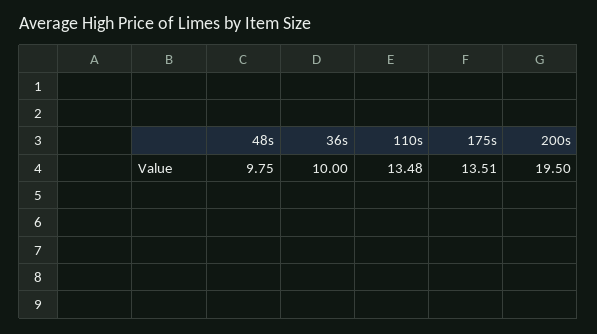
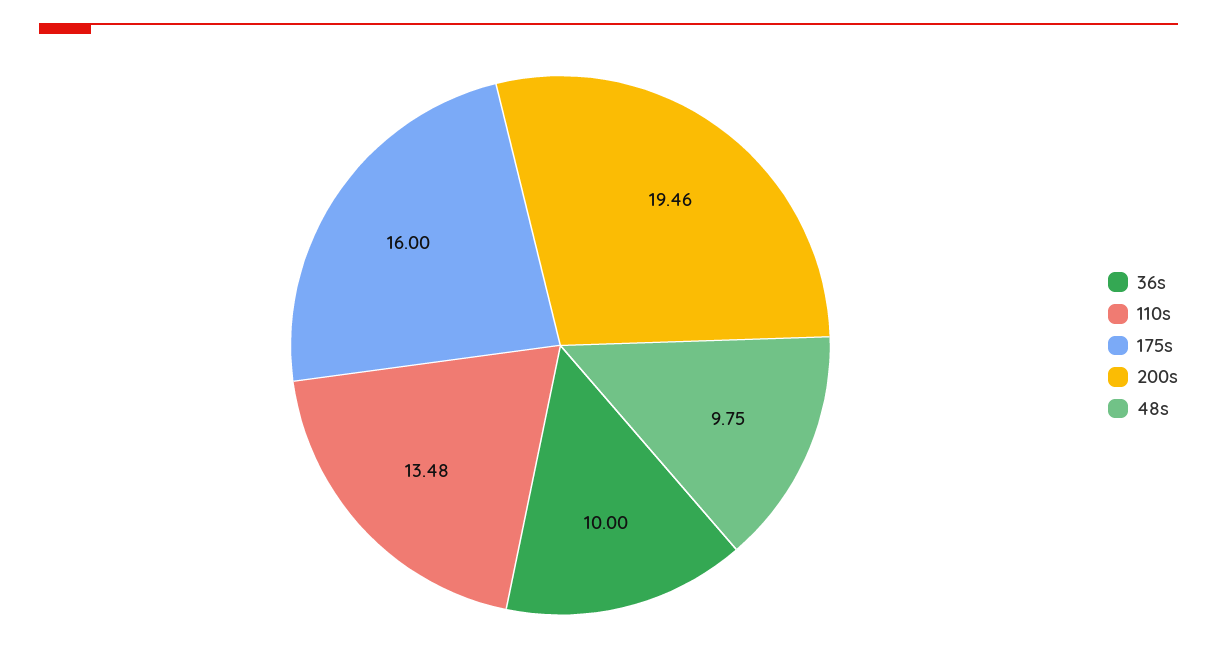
  {
    "48s": 9.75,
    "36s": 10,
    "110s": 13.48,
-   "175s": 13.51,
+   "175s": 16,
-   "200s": 19.5
+   "200s": 19.46
  }

